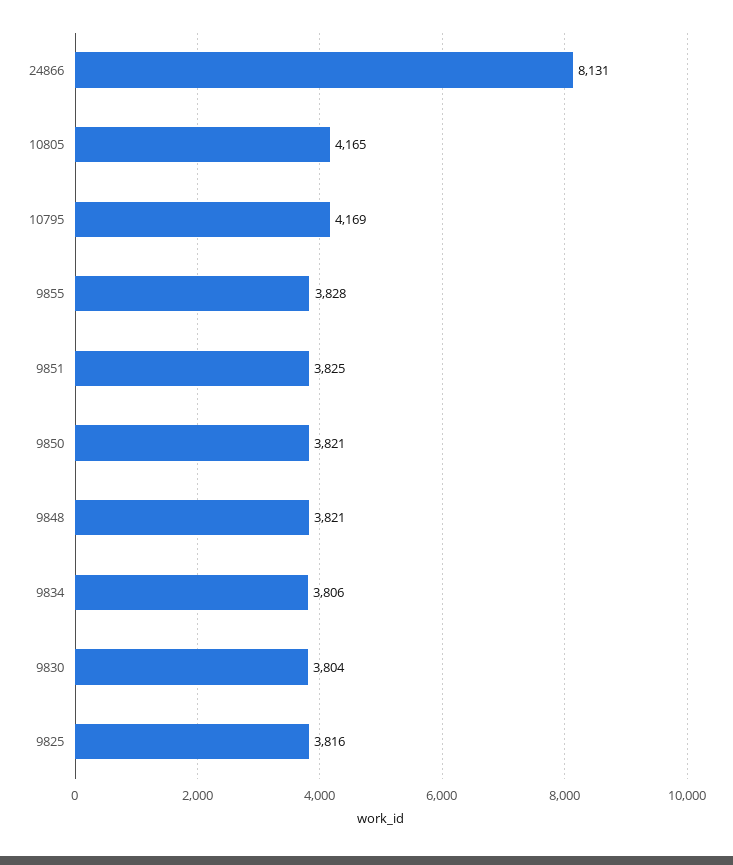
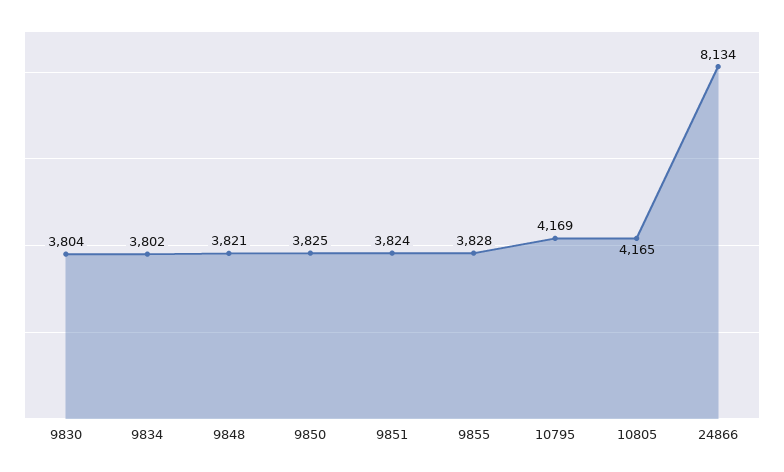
  {
-   "24866": 8131,
+   "24866": 8134,
    "10805": 4165,
    "10795": 4169,
    "9855": 3828,
-   "9851": 3825,
+   "9851": 3824,
-   "9850": 3821,
+   "9850": 3825,
    "9848": 3821,
-   "9834": 3806,
+   "9834": 3802,
-   "9830": 3804,
+   "9830": 3804
-   "9825": 3816
  }

